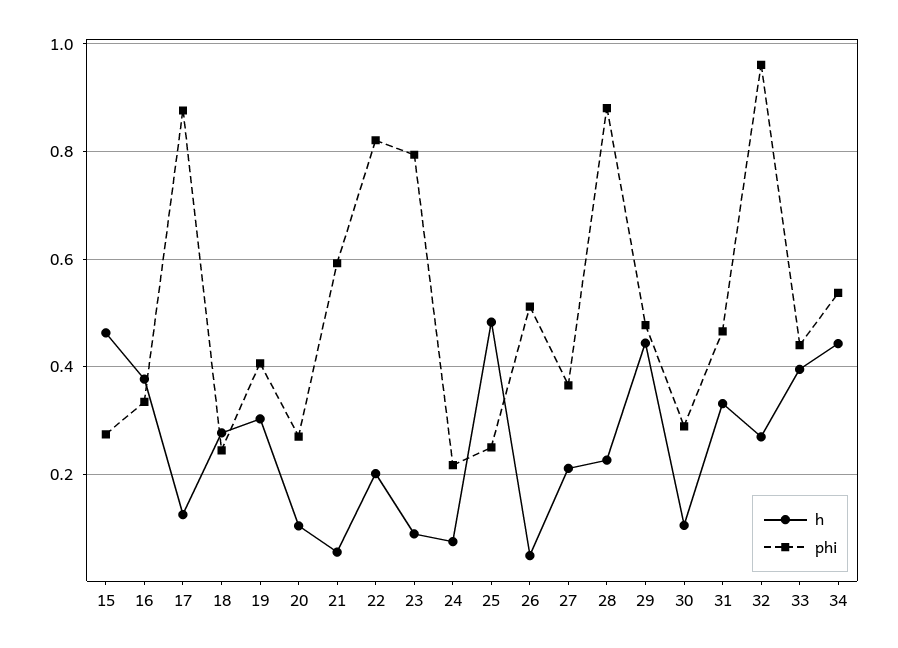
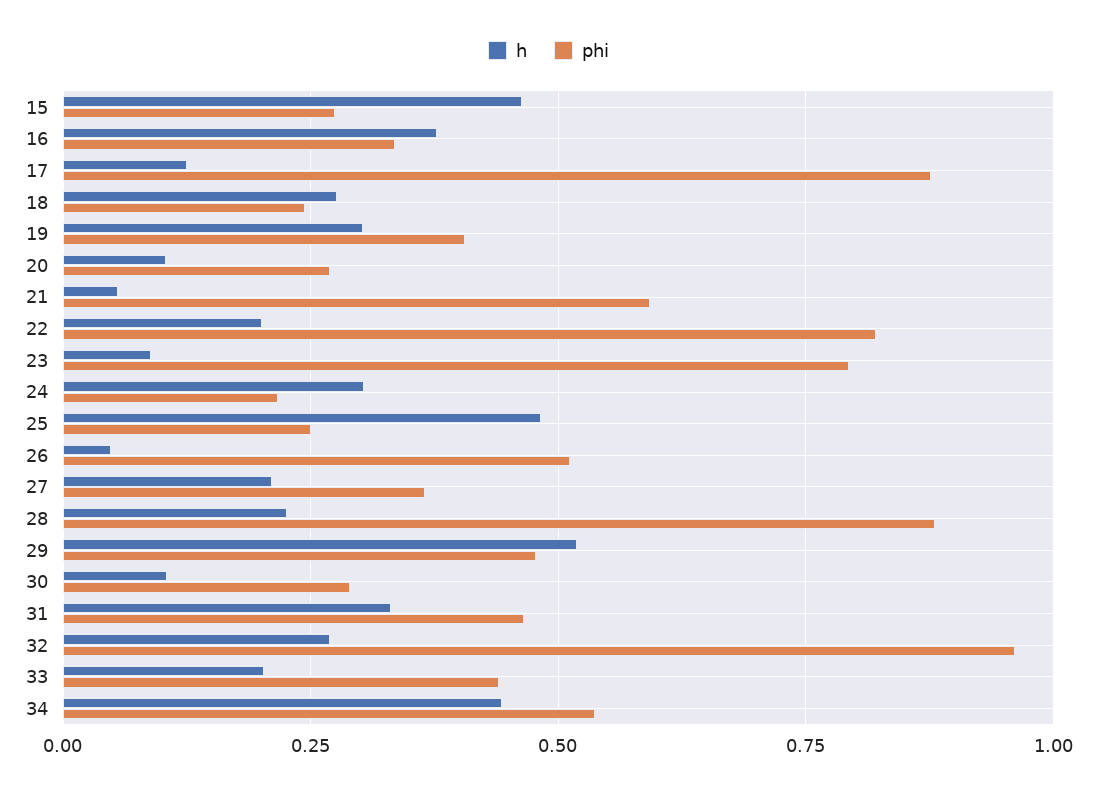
  {
    "h": {
      "15": 0.46,
      "16": 0.38,
      "17": 0.12,
      "18": 0.28,
      "19": 0.3,
      "20": 0.1,
      "21": 0.06,
      "22": 0.2,
      "23": 0.08,
-     "24": 0.08,
+     "24": 0.3,
      "25": 0.48,
      "26": 0.04,
      "27": 0.22,
      "28": 0.22,
-     "29": 0.44,
+     "29": 0.525,
      "30": 0.1,
      "31": 0.34,
      "32": 0.26,
-     "33": 0.4,
+     "33": 0.2,
      "34": 0.44
    },
    "phi": {
      "15": 0.28,
      "16": 0.34,
      "17": 0.88,
      "18": 0.24,
      "19": 0.4,
      "20": 0.26,
      "21": 0.6,
      "22": 0.82,
      "23": 0.8,
      "24": 0.22,
      "25": 0.24,
      "26": 0.52,
      "27": 0.36,
      "28": 0.88,
      "29": 0.48,
      "30": 0.28,
      "31": 0.46,
      "32": 0.96,
      "33": 0.44,
      "34": 0.54
    }
  }

